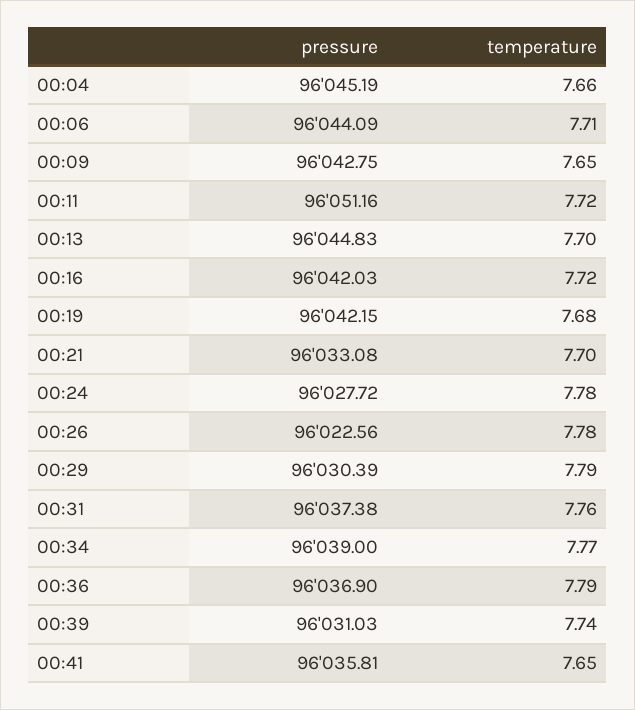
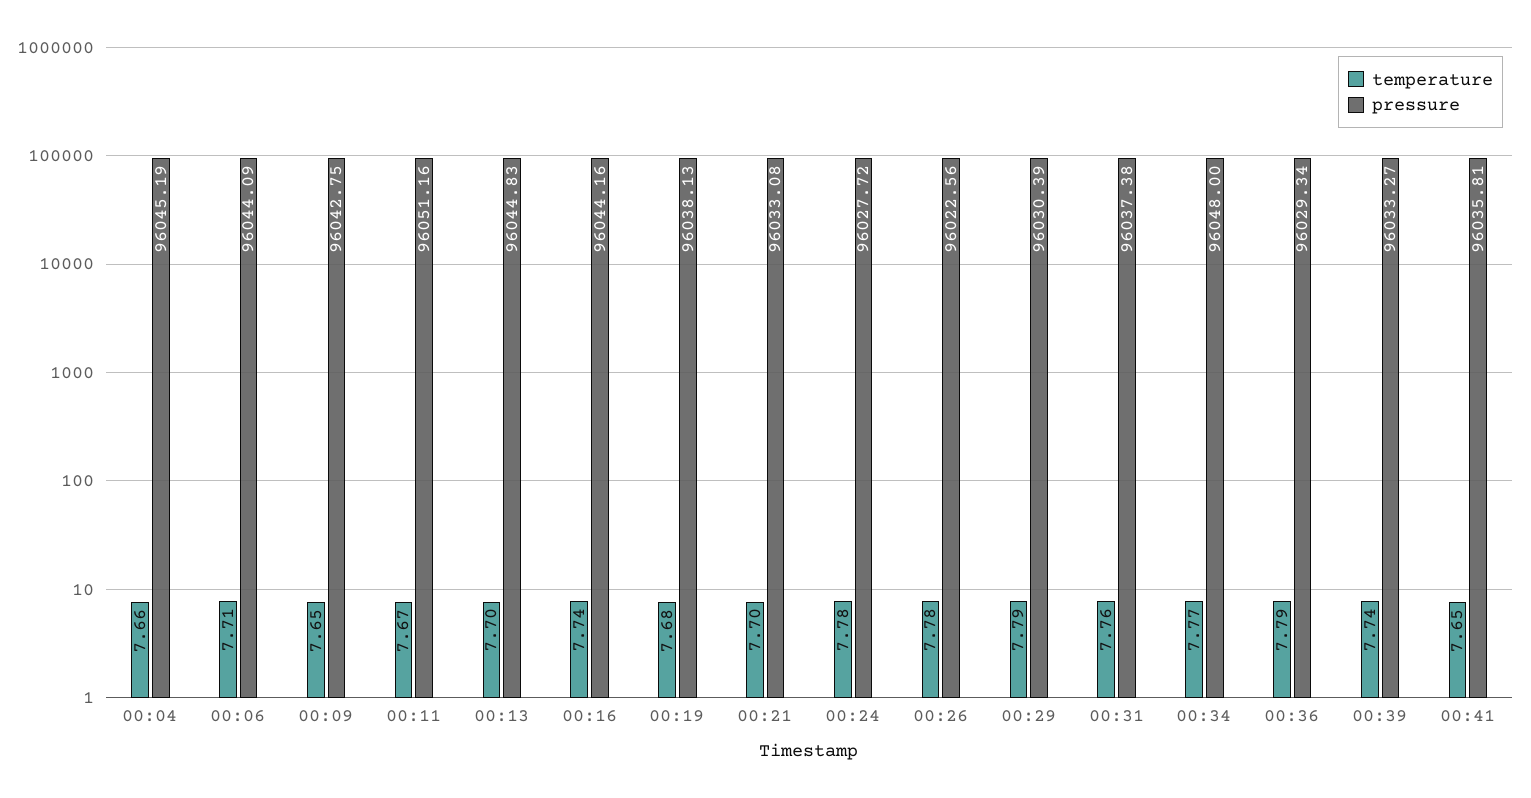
  {
    "pressure": {
      "00:04": 96045.19,
      "00:06": 96044.09,
      "00:09": 96042.75,
      "00:11": 96051.16,
      "00:13": 96044.83,
-     "00:16": 96042.03,
+     "00:16": 96044.16,
-     "00:19": 96042.15,
+     "00:19": 96038.13,
      "00:21": 96033.08,
      "00:24": 96027.72,
      "00:26": 96022.56,
      "00:29": 96030.39,
      "00:31": 96037.38,
-     "00:34": 96039,
+     "00:34": 96048,
-     "00:36": 96036.9,
+     "00:36": 96029.34,
-     "00:39": 96031.03,
+     "00:39": 96033.27,
      "00:41": 96035.81
    },
    "temperature": {
      "00:04": 7.66,
      "00:06": 7.71,
      "00:09": 7.65,
-     "00:11": 7.72,
+     "00:11": 7.67,
      "00:13": 7.7,
-     "00:16": 7.72,
+     "00:16": 7.74,
      "00:19": 7.68,
      "00:21": 7.7,
      "00:24": 7.78,
      "00:26": 7.78,
      "00:29": 7.79,
      "00:31": 7.76,
      "00:34": 7.77,
      "00:36": 7.79,
      "00:39": 7.74,
      "00:41": 7.65
    }
  }

